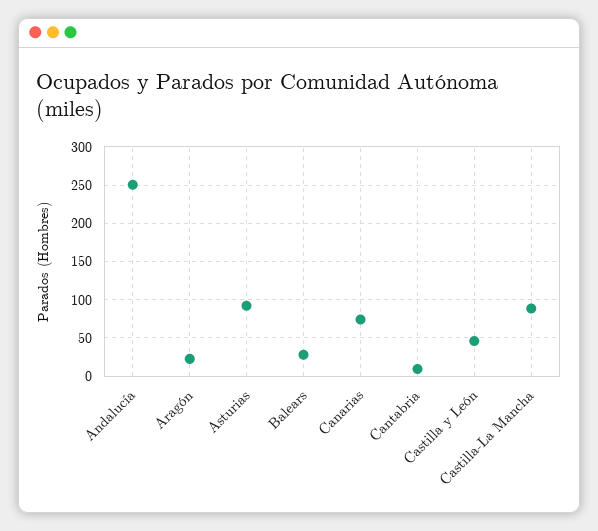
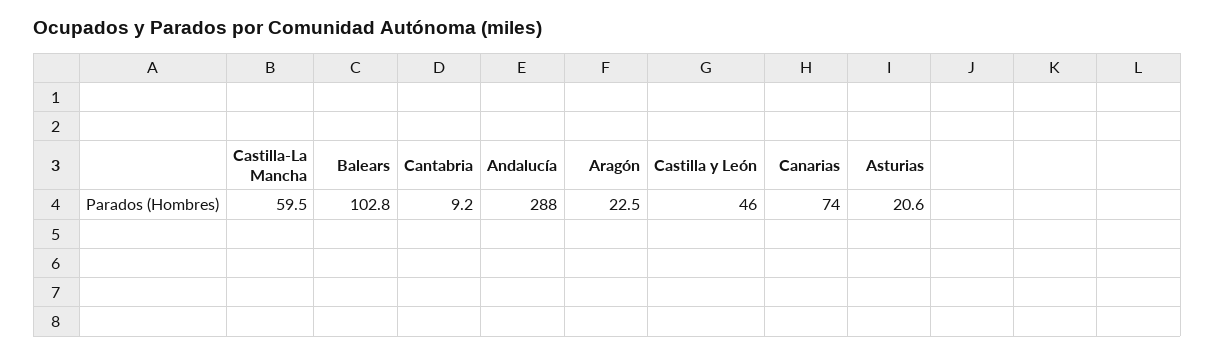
  {
-   "Andalucía": 250,
+   "Andalucía": 288,
    "Aragón": 22.5,
-   "Asturias": 90,
+   "Asturias": 20.6,
-   "Balears": 30,
+   "Balears": 102.8,
    "Canarias": 74,
    "Cantabria": 9.2,
    "Castilla y León": 46,
-   "Castilla-La Mancha": 90
+   "Castilla-La Mancha": 59.5
  }

